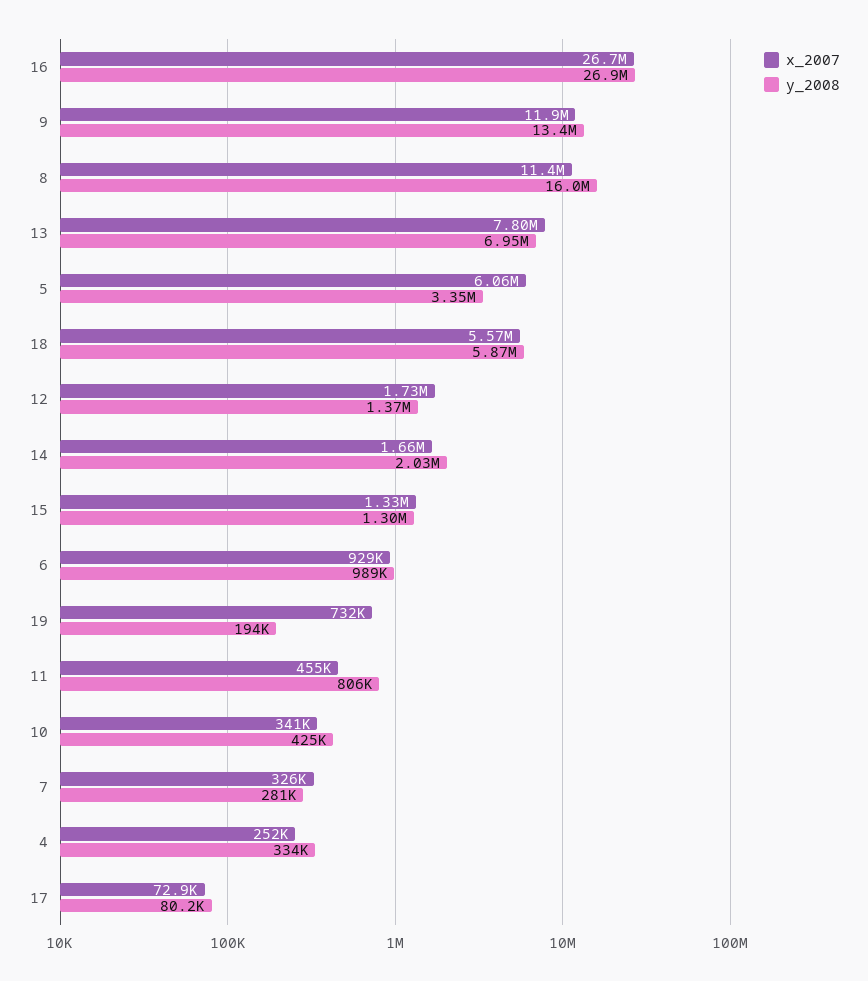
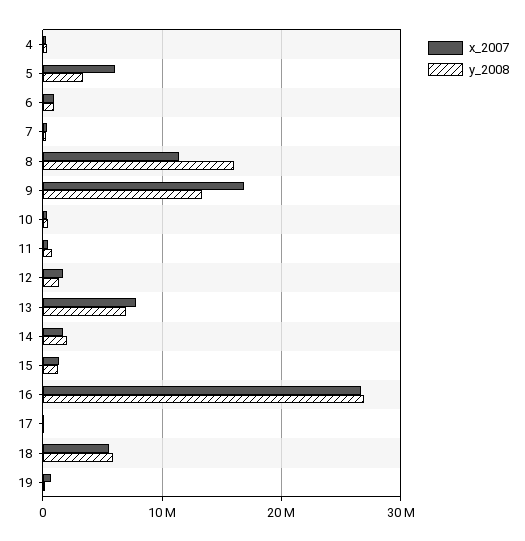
  {
    "x_2007": {
      "16": 26700000,
-     "9": 11900000,
+     "9": 17000000,
      "8": 11400000,
      "13": 7800000,
      "5": 6060000,
      "18": 5570000,
      "12": 1730000,
      "14": 1660000,
      "15": 1330000,
      "6": 929000,
      "19": 732000,
      "11": 455000,
      "10": 341000,
      "7": 326000,
      "4": 252000,
      "17": 72900
    },
    "y_2008": {
      "16": 26900000,
      "9": 13400000,
      "8": 16000000,
      "13": 6950000,
      "5": 3350000,
      "18": 5870000,
      "12": 1370000,
      "14": 2030000,
      "15": 1300000,
      "6": 989000,
      "19": 194000,
      "11": 806000,
      "10": 425000,
      "7": 281000,
      "4": 334000,
      "17": 80200
    }
  }

